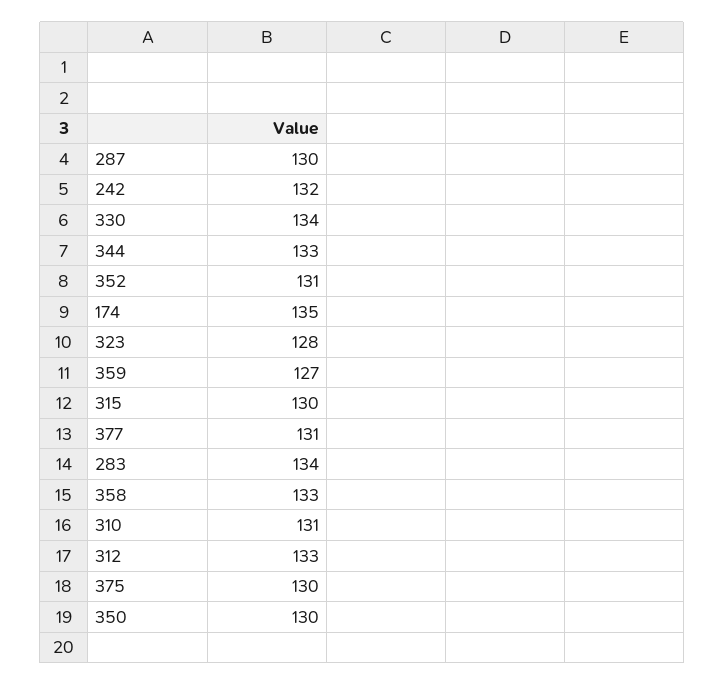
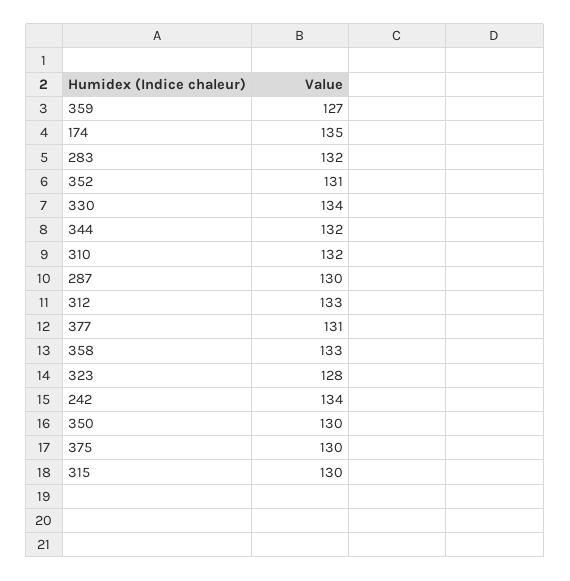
  {
    "287": 130,
-   "242": 132,
+   "242": 134,
    "330": 134,
-   "344": 133,
+   "344": 132,
    "352": 131,
    "174": 135,
    "323": 128,
    "359": 127,
    "315": 130,
    "377": 131,
-   "283": 134,
+   "283": 132,
    "358": 133,
-   "310": 131,
+   "310": 132,
    "312": 133,
    "375": 130,
    "350": 130
  }

